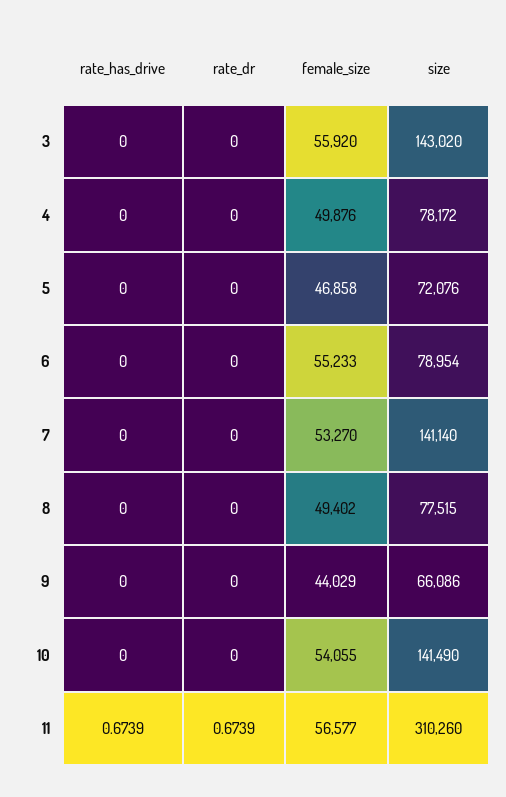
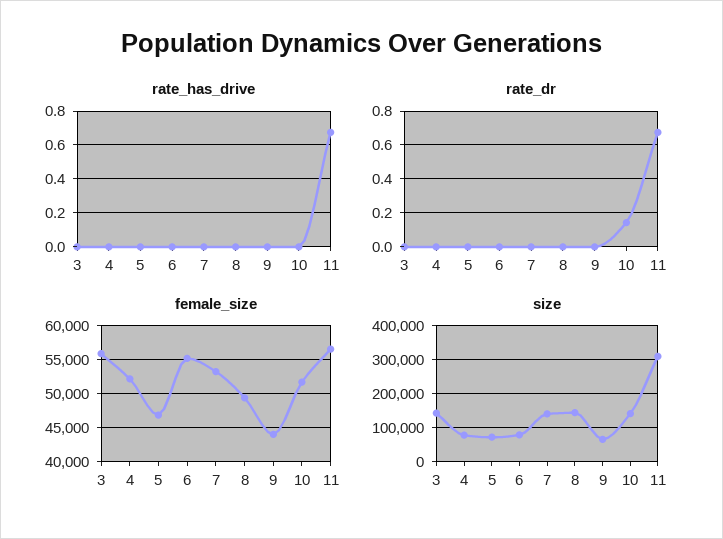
  {
    "rate_has_drive": {
      "3": 0,
      "4": 0,
      "5": 0,
      "6": 0,
      "7": 0,
      "8": 0,
      "9": 0,
      "10": 0,
      "11": 0.6739
    },
    "rate_dr": {
      "3": 0,
      "4": 0,
      "5": 0,
      "6": 0,
      "7": 0,
      "8": 0,
      "9": 0,
-     "10": 0,
+     "10": 0.15,
      "11": 0.6739
    },
    "female_size": {
      "3": 55920,
-     "4": 49876,
+     "4": 52000,
      "5": 46858,
      "6": 55233,
      "7": 53270,
      "8": 49402,
      "9": 44029,
-     "10": 54055,
+     "10": 52000,
      "11": 56577
    },
    "size": {
      "3": 143020,
      "4": 78172,
      "5": 72076,
      "6": 78954,
      "7": 141140,
-     "8": 77515,
+     "8": 140000,
      "9": 66086,
      "10": 141490,
      "11": 310260
    }
  }

